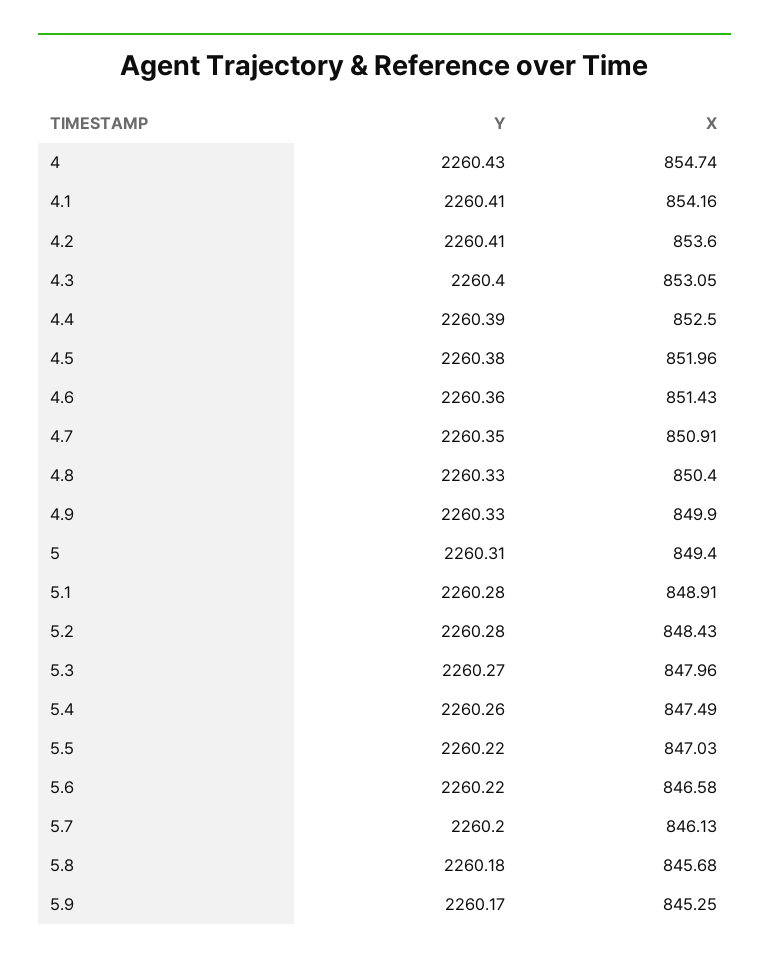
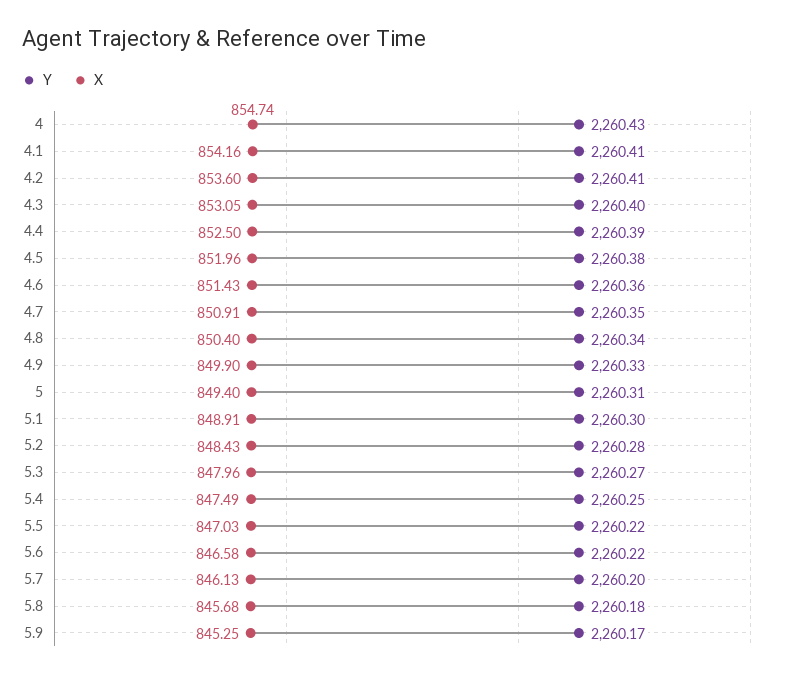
  {
    "Y": {
      "4": 2260.43,
      "4.1": 2260.41,
      "4.2": 2260.41,
      "4.3": 2260.4,
      "4.4": 2260.39,
      "4.5": 2260.38,
      "4.6": 2260.36,
      "4.7": 2260.35,
-     "4.8": 2260.33,
+     "4.8": 2260.34,
      "4.9": 2260.33,
      "5": 2260.31,
-     "5.1": 2260.28,
+     "5.1": 2260.3,
      "5.2": 2260.28,
      "5.3": 2260.27,
-     "5.4": 2260.26,
+     "5.4": 2260.25,
      "5.5": 2260.22,
      "5.6": 2260.22,
      "5.7": 2260.2,
      "5.8": 2260.18,
      "5.9": 2260.17
    },
    "X": {
      "4": 854.74,
      "4.1": 854.16,
      "4.2": 853.6,
      "4.3": 853.05,
      "4.4": 852.5,
      "4.5": 851.96,
      "4.6": 851.43,
      "4.7": 850.91,
      "4.8": 850.4,
      "4.9": 849.9,
      "5": 849.4,
      "5.1": 848.91,
      "5.2": 848.43,
      "5.3": 847.96,
      "5.4": 847.49,
      "5.5": 847.03,
      "5.6": 846.58,
      "5.7": 846.13,
      "5.8": 845.68,
      "5.9": 845.25
    }
  }

